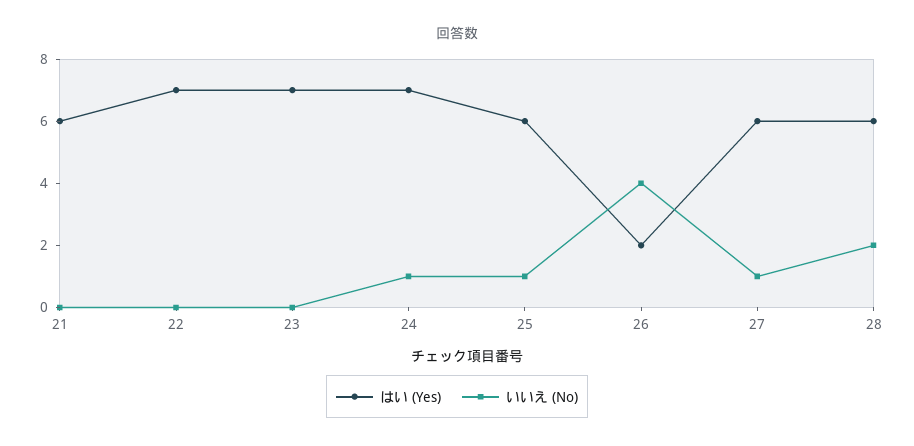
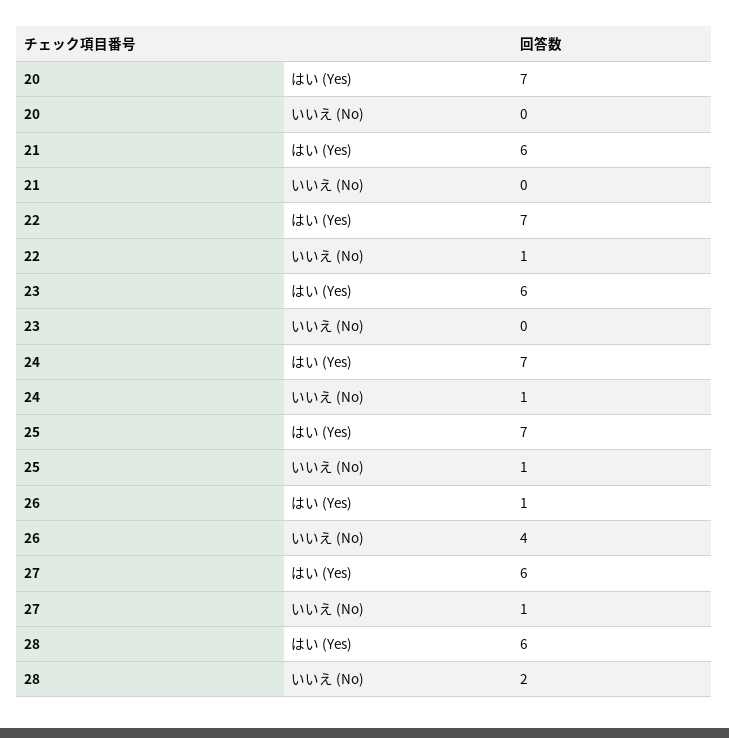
  {
    "はい (Yes)": {
      "21": 6,
      "22": 7,
-     "23": 7,
+     "23": 6,
      "24": 7,
-     "25": 6,
+     "25": 7,
-     "26": 2,
+     "26": 1,
      "27": 6,
-     "28": 6
+     "28": 6,
+     "20": 7
    },
    "いいえ (No)": {
      "21": 0,
-     "22": 0,
+     "22": 1,
      "23": 0,
      "24": 1,
      "25": 1,
      "26": 4,
      "27": 1,
-     "28": 2
+     "28": 2,
+     "20": 0
    }
  }

